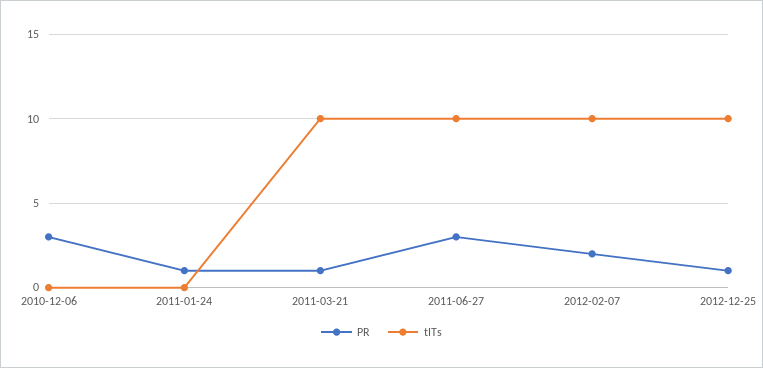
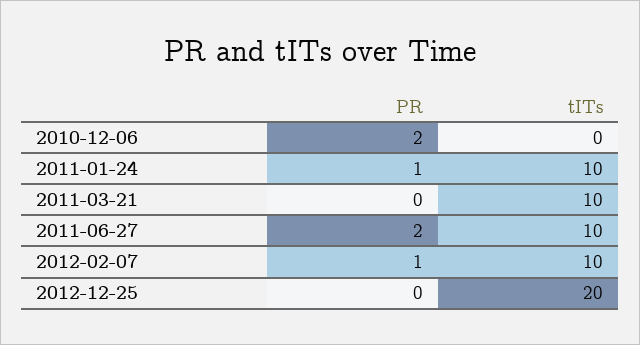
  {
    "PR": {
-     "2010-12-06": 3,
+     "2010-12-06": 2,
      "2011-01-24": 1,
-     "2011-03-21": 1,
+     "2011-03-21": 0,
-     "2011-06-27": 3,
+     "2011-06-27": 2,
-     "2012-02-07": 2,
+     "2012-02-07": 1,
-     "2012-12-25": 1
+     "2012-12-25": 0
    },
    "tITs": {
      "2010-12-06": 0,
-     "2011-01-24": 0,
+     "2011-01-24": 10,
      "2011-03-21": 10,
      "2011-06-27": 10,
      "2012-02-07": 10,
-     "2012-12-25": 10
+     "2012-12-25": 20
    }
  }

